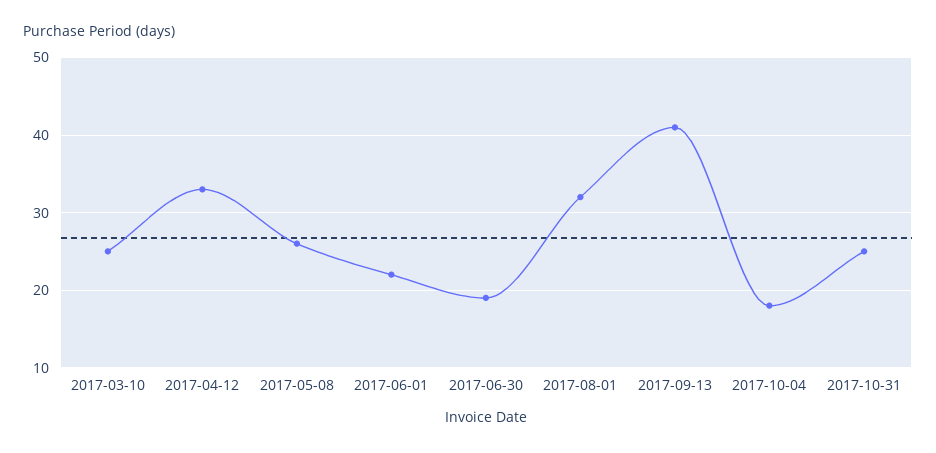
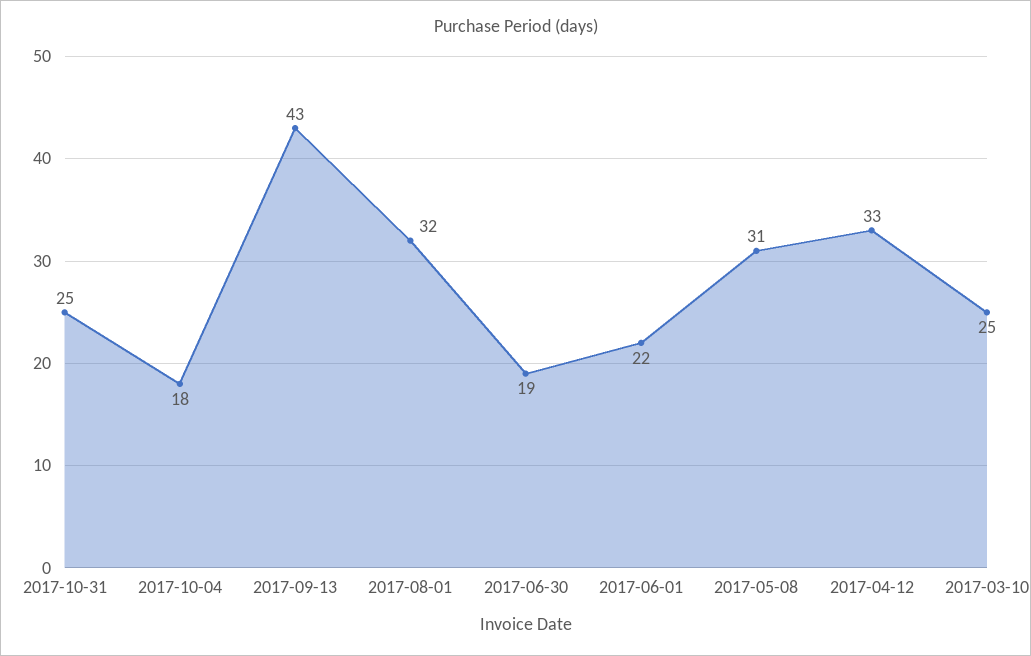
  {
    "2017-03-10": 25,
    "2017-04-12": 33,
-   "2017-05-08": 26,
+   "2017-05-08": 31,
    "2017-06-01": 22,
    "2017-06-30": 19,
    "2017-08-01": 32,
-   "2017-09-13": 41,
+   "2017-09-13": 43,
    "2017-10-04": 18,
    "2017-10-31": 25
  }

